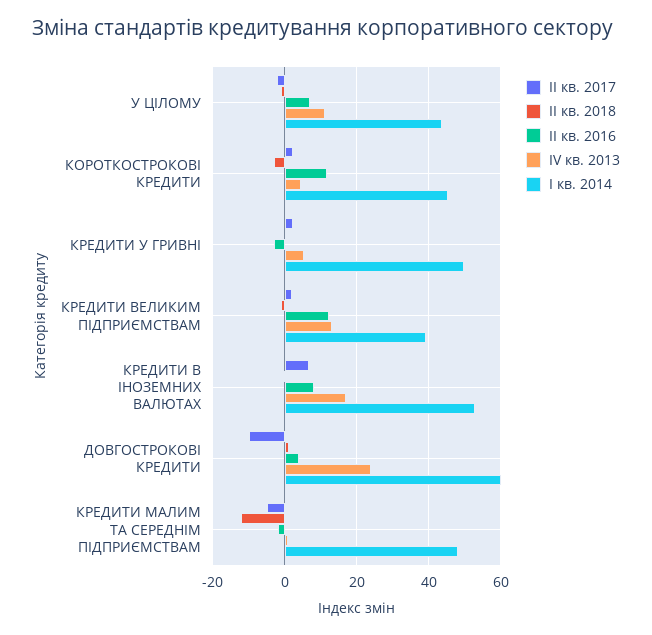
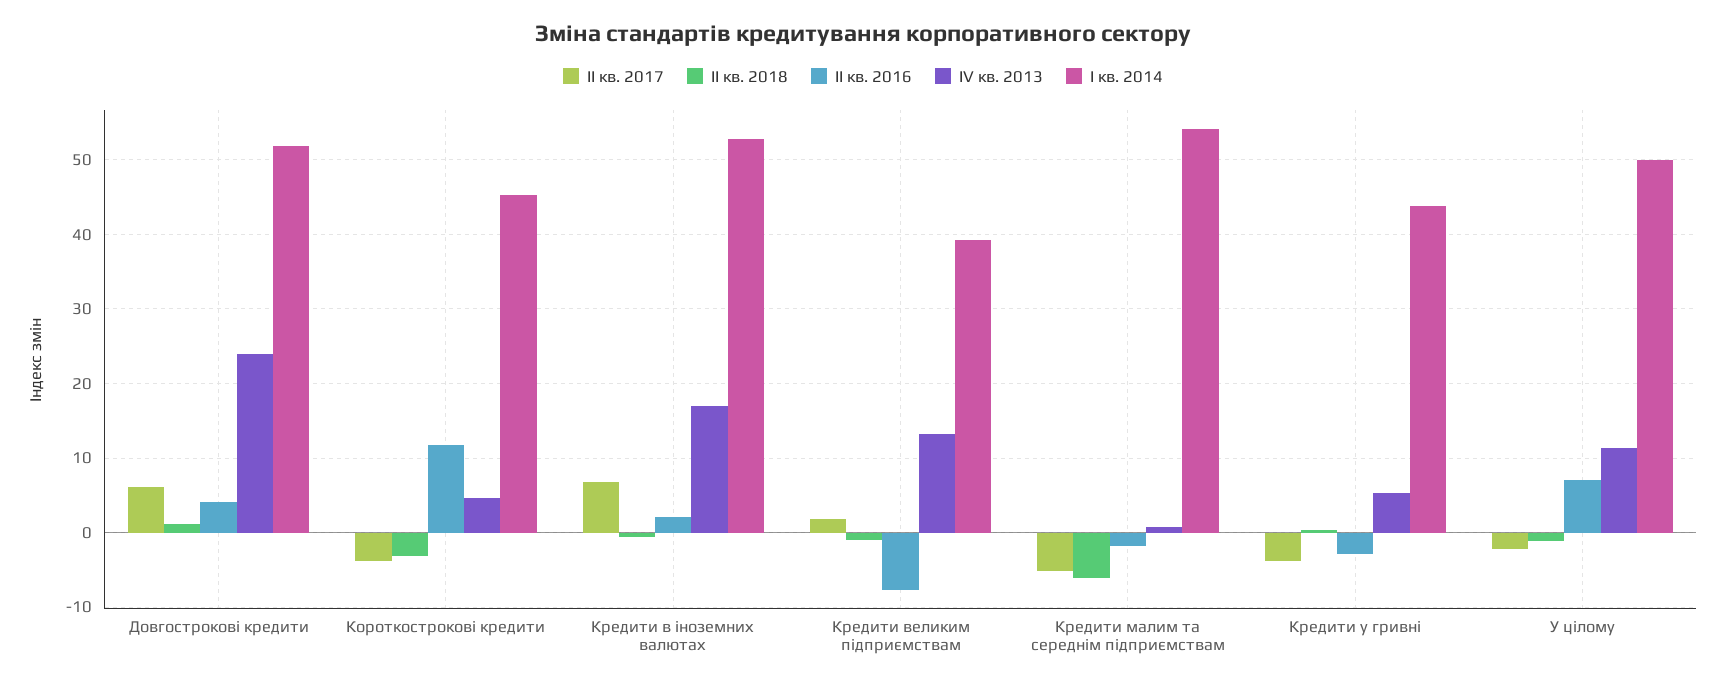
  {
    "II кв. 2017": {
      "У ЦІЛОМУ": -2,
-     "КОРОТКОСТРОКОВІ КРЕДИТИ": 2,
+     "КОРОТКОСТРОКОВІ КРЕДИТИ": -4,
-     "КРЕДИТИ У ГРИВНІ": 2,
+     "КРЕДИТИ У ГРИВНІ": -4,
      "КРЕДИТИ ВЕЛИКИМ ПІДПРИЄМСТВАМ": 2,
      "КРЕДИТИ В ІНОЗЕМНИХ ВАЛЮТАХ": 7,
-     "ДОВГОСТРОКОВІ КРЕДИТИ": -10,
+     "ДОВГОСТРОКОВІ КРЕДИТИ": 6,
      "КРЕДИТИ МАЛИМ ТА СЕРЕДНІМ ПІДПРИЄМСТВАМ": -5
    },
    "II кв. 2018": {
      "У ЦІЛОМУ": -1,
      "КОРОТКОСТРОКОВІ КРЕДИТИ": -3,
      "КРЕДИТИ У ГРИВНІ": 0,
      "КРЕДИТИ ВЕЛИКИМ ПІДПРИЄМСТВАМ": -1,
      "КРЕДИТИ В ІНОЗЕМНИХ ВАЛЮТАХ": -1,
      "ДОВГОСТРОКОВІ КРЕДИТИ": 1,
-     "КРЕДИТИ МАЛИМ ТА СЕРЕДНІМ ПІДПРИЄМСТВАМ": -12
+     "КРЕДИТИ МАЛИМ ТА СЕРЕДНІМ ПІДПРИЄМСТВАМ": -6
    },
    "II кв. 2016": {
      "У ЦІЛОМУ": 7,
      "КОРОТКОСТРОКОВІ КРЕДИТИ": 12,
      "КРЕДИТИ У ГРИВНІ": -3,
-     "КРЕДИТИ ВЕЛИКИМ ПІДПРИЄМСТВАМ": 12,
+     "КРЕДИТИ ВЕЛИКИМ ПІДПРИЄМСТВАМ": -8,
-     "КРЕДИТИ В ІНОЗЕМНИХ ВАЛЮТАХ": 8,
+     "КРЕДИТИ В ІНОЗЕМНИХ ВАЛЮТАХ": 2,
      "ДОВГОСТРОКОВІ КРЕДИТИ": 4,
      "КРЕДИТИ МАЛИМ ТА СЕРЕДНІМ ПІДПРИЄМСТВАМ": -2
    },
    "IV кв. 2013": {
      "У ЦІЛОМУ": 11,
      "КОРОТКОСТРОКОВІ КРЕДИТИ": 5,
      "КРЕДИТИ У ГРИВНІ": 5,
      "КРЕДИТИ ВЕЛИКИМ ПІДПРИЄМСТВАМ": 13,
      "КРЕДИТИ В ІНОЗЕМНИХ ВАЛЮТАХ": 17,
      "ДОВГОСТРОКОВІ КРЕДИТИ": 24,
      "КРЕДИТИ МАЛИМ ТА СЕРЕДНІМ ПІДПРИЄМСТВАМ": 1
    },
    "I кв. 2014": {
-     "У ЦІЛОМУ": 44,
+     "У ЦІЛОМУ": 50,
      "КОРОТКОСТРОКОВІ КРЕДИТИ": 45,
-     "КРЕДИТИ У ГРИВНІ": 50,
+     "КРЕДИТИ У ГРИВНІ": 44,
      "КРЕДИТИ ВЕЛИКИМ ПІДПРИЄМСТВАМ": 39,
      "КРЕДИТИ В ІНОЗЕМНИХ ВАЛЮТАХ": 53,
-     "ДОВГОСТРОКОВІ КРЕДИТИ": 60,
+     "ДОВГОСТРОКОВІ КРЕДИТИ": 52,
-     "КРЕДИТИ МАЛИМ ТА СЕРЕДНІМ ПІДПРИЄМСТВАМ": 48
+     "КРЕДИТИ МАЛИМ ТА СЕРЕДНІМ ПІДПРИЄМСТВАМ": 54
    }
  }

